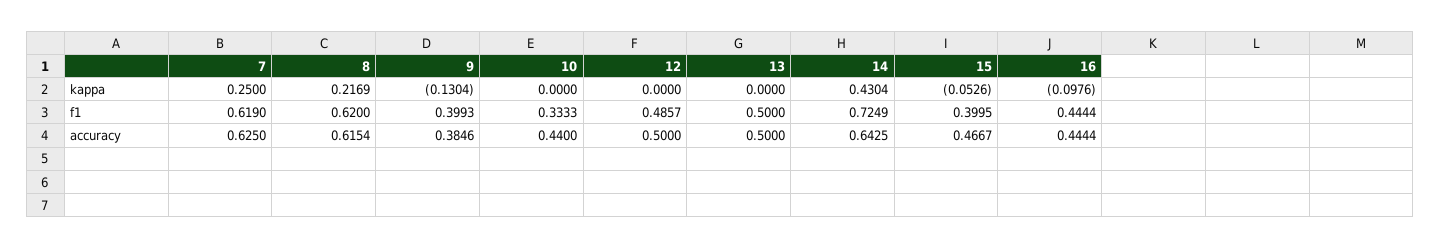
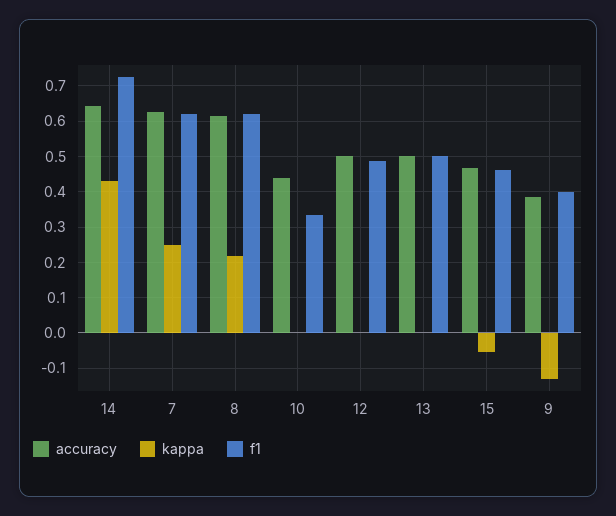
  {
    "kappa": {
      "7": 0.25,
      "8": 0.2169,
      "9": -0.1304,
      "10": 0,
      "12": 0,
      "13": 0,
      "14": 0.4304,
-     "15": -0.0526,
+     "15": -0.0526
-     "16": -0.0976
    },
    "f1": {
      "7": 0.619,
      "8": 0.62,
      "9": 0.3993,
      "10": 0.3333,
      "12": 0.4857,
      "13": 0.5,
      "14": 0.7249,
-     "15": 0.3995,
+     "15": 0.46
-     "16": 0.4444
    },
    "accuracy": {
      "7": 0.625,
      "8": 0.6154,
      "9": 0.3846,
      "10": 0.44,
      "12": 0.5,
      "13": 0.5,
      "14": 0.6425,
-     "15": 0.4667,
+     "15": 0.4667
-     "16": 0.4444
    }
  }

